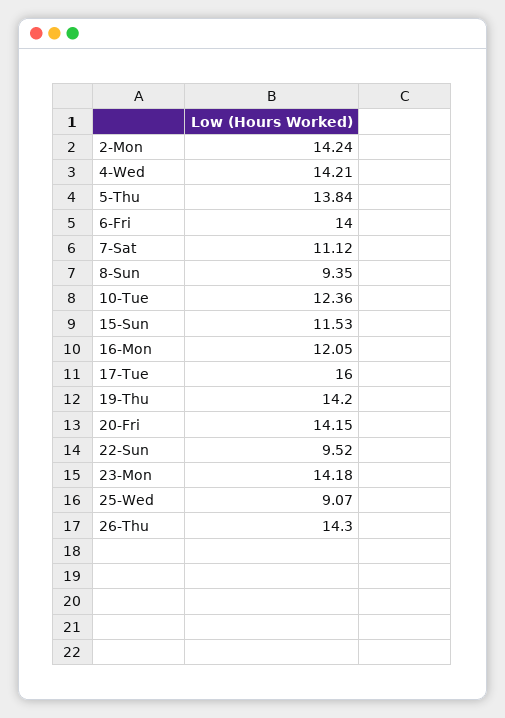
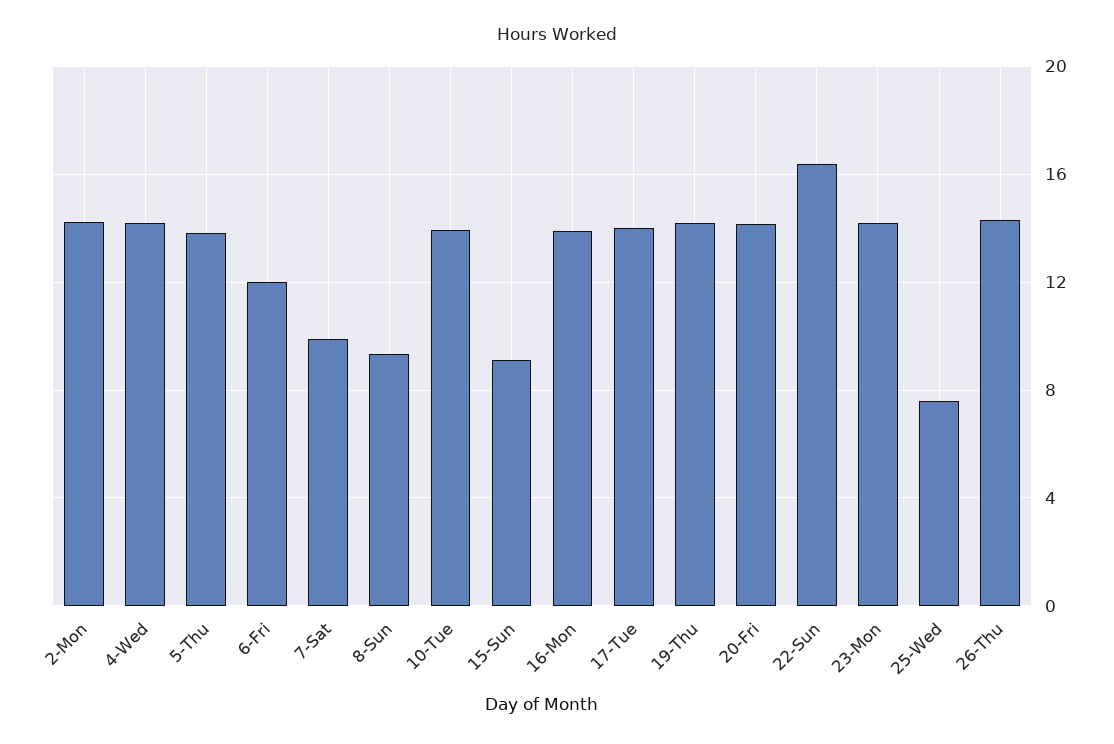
  {
    "2-Mon": 14.24,
    "4-Wed": 14.21,
    "5-Thu": 13.84,
-   "6-Fri": 14,
+   "6-Fri": 12,
-   "7-Sat": 11.12,
+   "7-Sat": 10,
    "8-Sun": 9.35,
-   "10-Tue": 12.36,
+   "10-Tue": 14,
-   "15-Sun": 11.53,
+   "15-Sun": 9,
-   "16-Mon": 12.05,
+   "16-Mon": 14,
-   "17-Tue": 16,
+   "17-Tue": 14,
    "19-Thu": 14.2,
    "20-Fri": 14.15,
-   "22-Sun": 9.52,
+   "22-Sun": 16.5,
    "23-Mon": 14.18,
-   "25-Wed": 9.07,
+   "25-Wed": 7.5,
    "26-Thu": 14.3
  }

